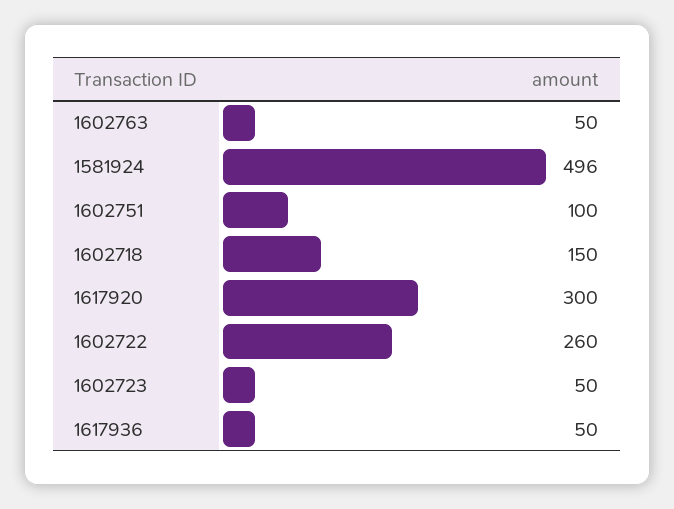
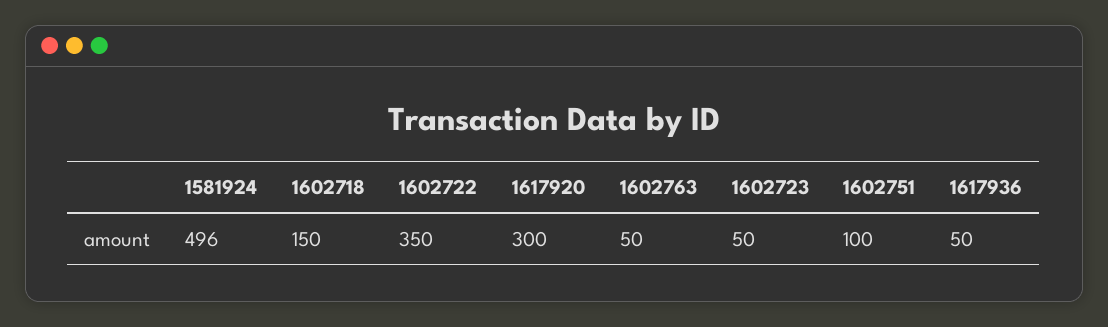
  {
    "1602763": 50,
    "1581924": 496,
    "1602751": 100,
    "1602718": 150,
    "1617920": 300,
-   "1602722": 260,
+   "1602722": 350,
    "1602723": 50,
    "1617936": 50
  }

